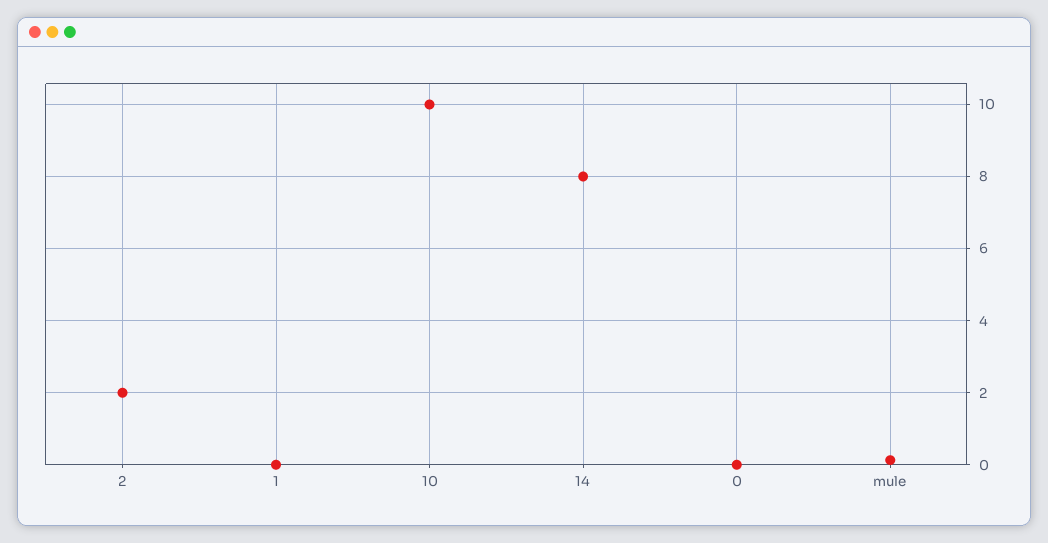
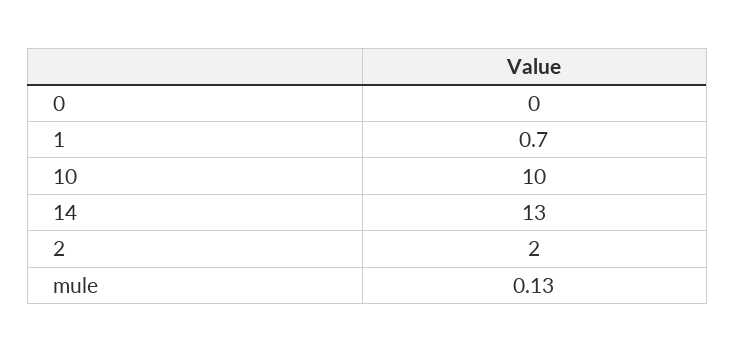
  {
    "2": 2,
-   "1": 0,
+   "1": 0.7,
    "10": 10,
-   "14": 8,
+   "14": 13,
    "0": 0,
    "mule": 0.13
  }

